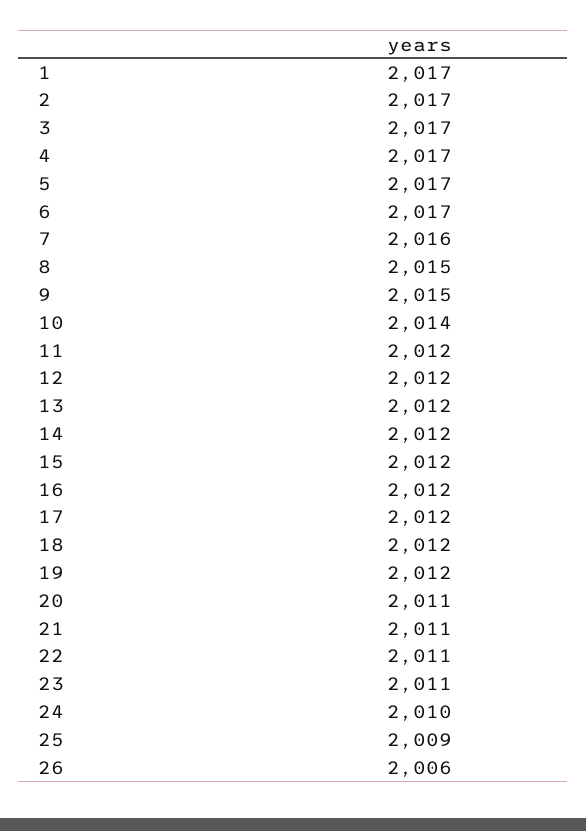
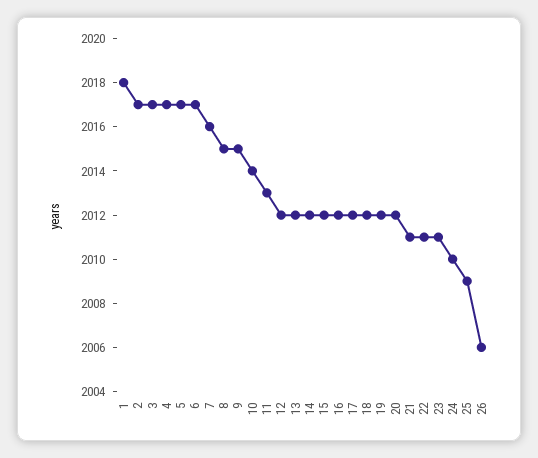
  {
-   "1": 2017,
+   "1": 2018,
    "2": 2017,
    "3": 2017,
    "4": 2017,
    "5": 2017,
    "6": 2017,
    "7": 2016,
    "8": 2015,
    "9": 2015,
    "10": 2014,
-   "11": 2012,
+   "11": 2013,
    "12": 2012,
    "13": 2012,
    "14": 2012,
    "15": 2012,
    "16": 2012,
    "17": 2012,
    "18": 2012,
    "19": 2012,
-   "20": 2011,
+   "20": 2012,
    "21": 2011,
    "22": 2011,
    "23": 2011,
    "24": 2010,
    "25": 2009,
    "26": 2006
  }

